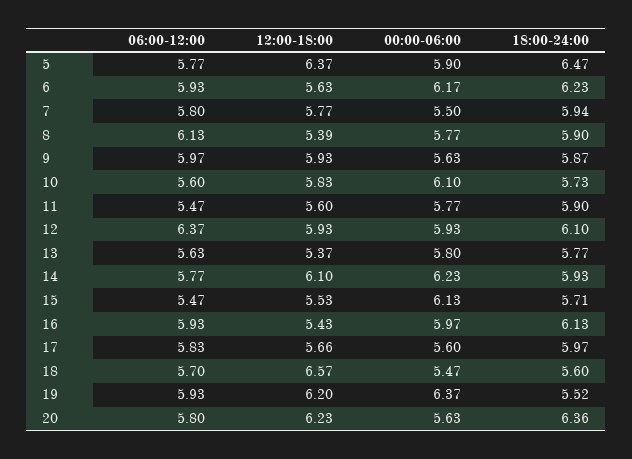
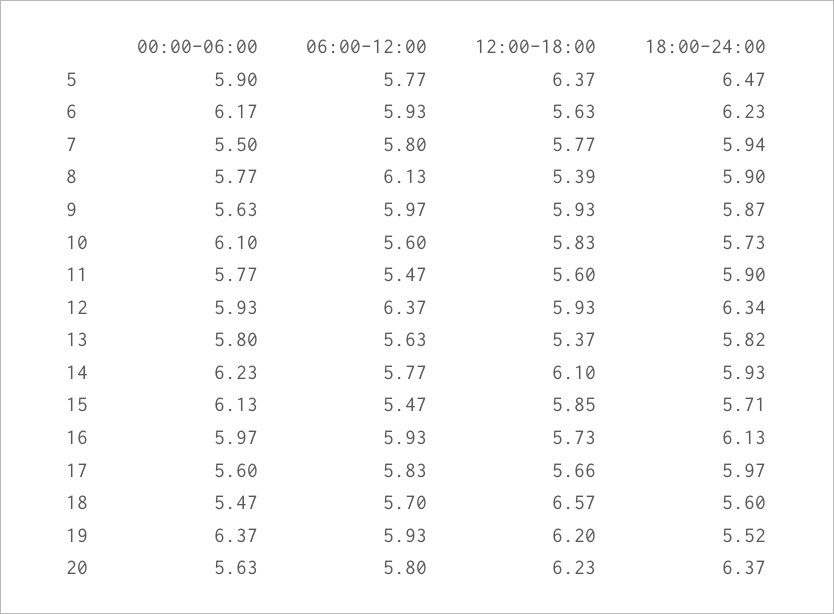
  {
    "06:00-12:00": {
      "5": 5.77,
      "6": 5.93,
      "7": 5.8,
      "8": 6.13,
      "9": 5.97,
      "10": 5.6,
      "11": 5.47,
      "12": 6.37,
      "13": 5.63,
      "14": 5.77,
      "15": 5.47,
      "16": 5.93,
      "17": 5.83,
      "18": 5.7,
      "19": 5.93,
      "20": 5.8
    },
    "12:00-18:00": {
      "5": 6.37,
      "6": 5.63,
      "7": 5.77,
      "8": 5.39,
      "9": 5.93,
      "10": 5.83,
      "11": 5.6,
      "12": 5.93,
      "13": 5.37,
      "14": 6.1,
-     "15": 5.53,
+     "15": 5.85,
-     "16": 5.43,
+     "16": 5.73,
      "17": 5.66,
      "18": 6.57,
      "19": 6.2,
      "20": 6.23
    },
    "00:00-06:00": {
      "5": 5.9,
      "6": 6.17,
      "7": 5.5,
      "8": 5.77,
      "9": 5.63,
      "10": 6.1,
      "11": 5.77,
      "12": 5.93,
      "13": 5.8,
      "14": 6.23,
      "15": 6.13,
      "16": 5.97,
      "17": 5.6,
      "18": 5.47,
      "19": 6.37,
      "20": 5.63
    },
    "18:00-24:00": {
      "5": 6.47,
      "6": 6.23,
      "7": 5.94,
      "8": 5.9,
      "9": 5.87,
      "10": 5.73,
      "11": 5.9,
-     "12": 6.1,
+     "12": 6.34,
-     "13": 5.77,
+     "13": 5.82,
      "14": 5.93,
      "15": 5.71,
      "16": 6.13,
      "17": 5.97,
      "18": 5.6,
      "19": 5.52,
-     "20": 6.36
+     "20": 6.37
    }
  }

